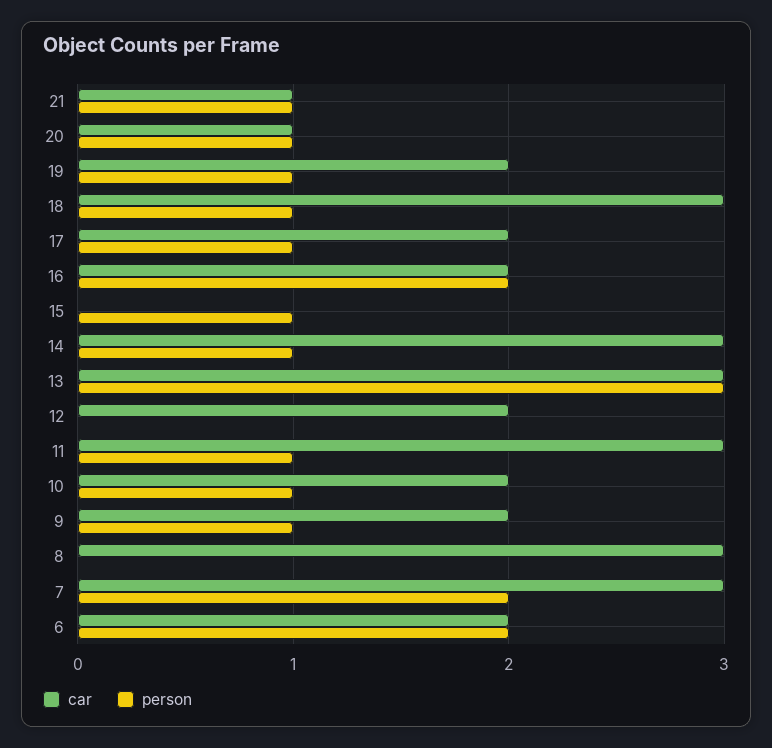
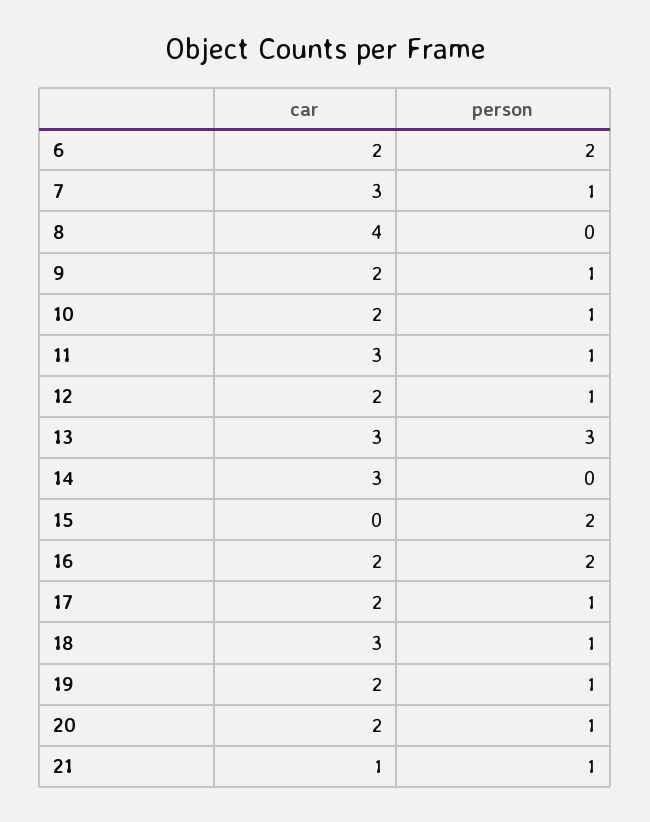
  {
    "car": {
      "21": 1,
-     "20": 1,
+     "20": 2,
      "19": 2,
      "18": 3,
      "17": 2,
      "16": 2,
      "15": 0,
      "14": 3,
      "13": 3,
      "12": 2,
      "11": 3,
      "10": 2,
      "9": 2,
-     "8": 3,
+     "8": 4,
      "7": 3,
      "6": 2
    },
    "person": {
      "21": 1,
      "20": 1,
      "19": 1,
      "18": 1,
      "17": 1,
      "16": 2,
-     "15": 1,
+     "15": 2,
-     "14": 1,
+     "14": 0,
      "13": 3,
-     "12": 0,
+     "12": 1,
      "11": 1,
      "10": 1,
      "9": 1,
      "8": 0,
-     "7": 2,
+     "7": 1,
      "6": 2
    }
  }

